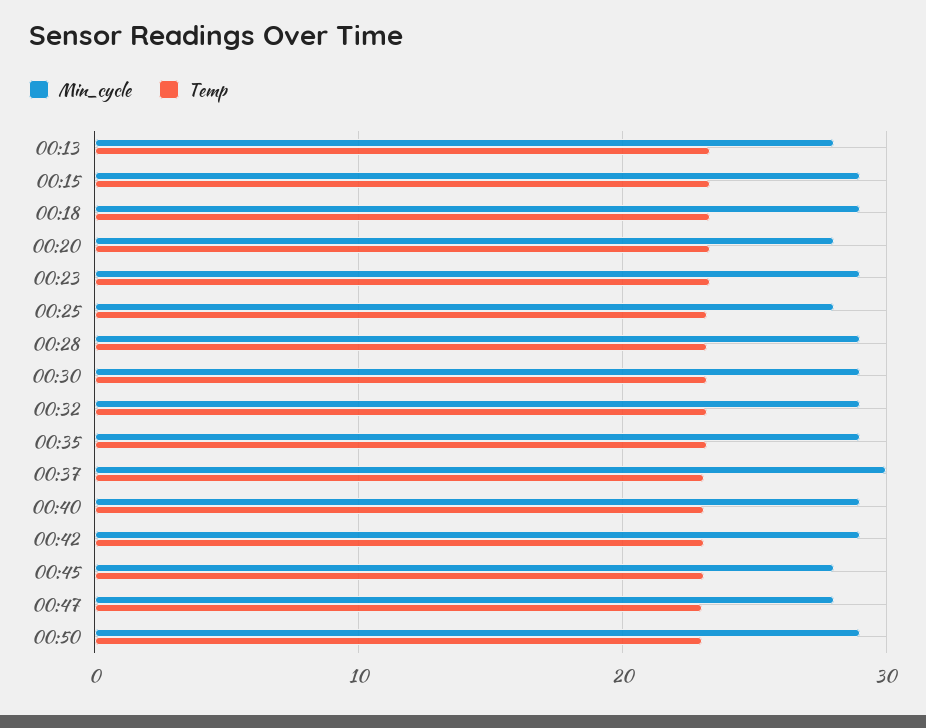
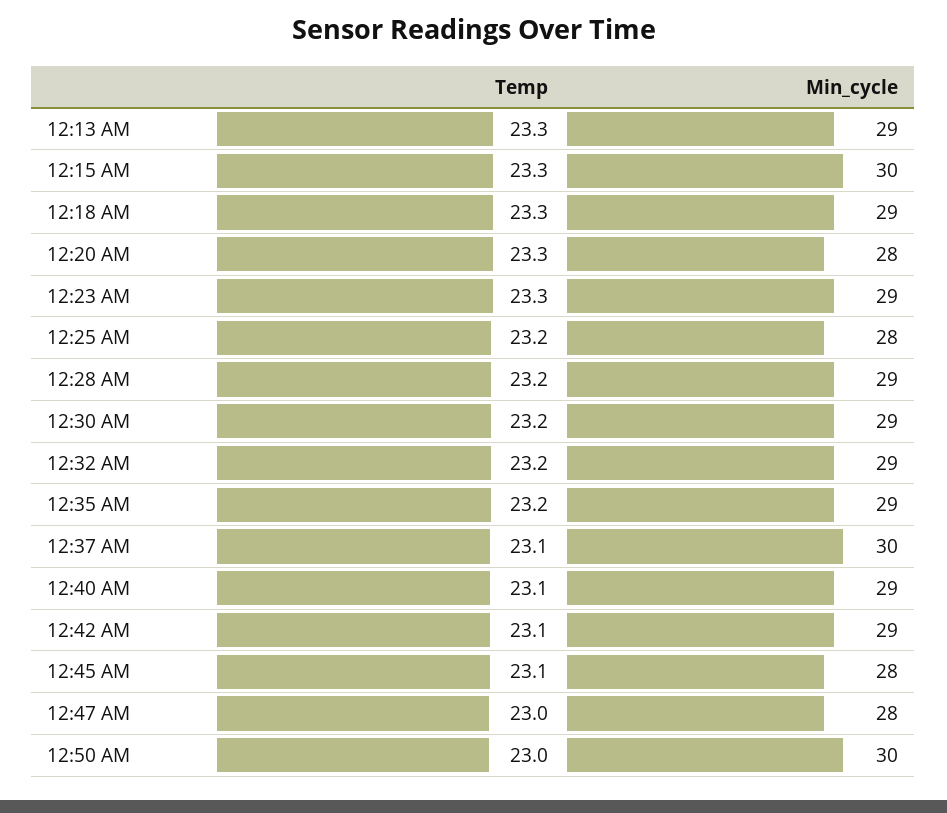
  {
    "Min_cycle": {
-     "00:13": 28,
+     "00:13": 29,
-     "00:15": 29,
+     "00:15": 30,
      "00:18": 29,
      "00:20": 28,
      "00:23": 29,
      "00:25": 28,
      "00:28": 29,
      "00:30": 29,
      "00:32": 29,
      "00:35": 29,
      "00:37": 30,
      "00:40": 29,
      "00:42": 29,
      "00:45": 28,
      "00:47": 28,
-     "00:50": 29
+     "00:50": 30
    },
    "Temp": {
      "00:13": 23.3,
      "00:15": 23.3,
      "00:18": 23.3,
      "00:20": 23.3,
      "00:23": 23.3,
      "00:25": 23.2,
      "00:28": 23.2,
      "00:30": 23.2,
      "00:32": 23.2,
      "00:35": 23.2,
      "00:37": 23.1,
      "00:40": 23.1,
      "00:42": 23.1,
      "00:45": 23.1,
      "00:47": 23,
      "00:50": 23
    }
  }

